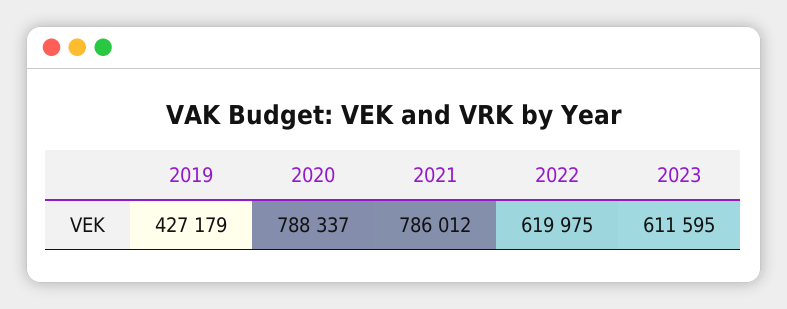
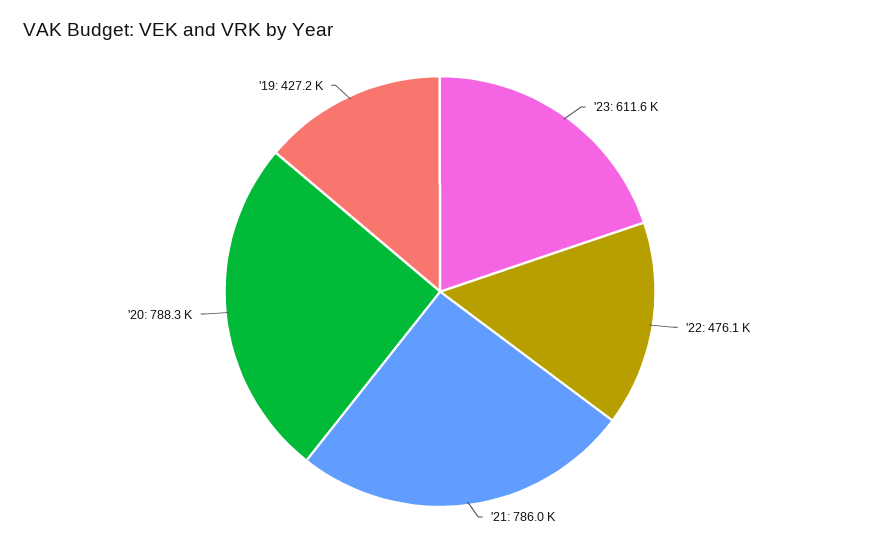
  {
    "2019": 427179,
    "2020": 788337,
    "2021": 786012,
-   "2022": 619975,
+   "2022": 476100,
    "2023": 611595
  }

